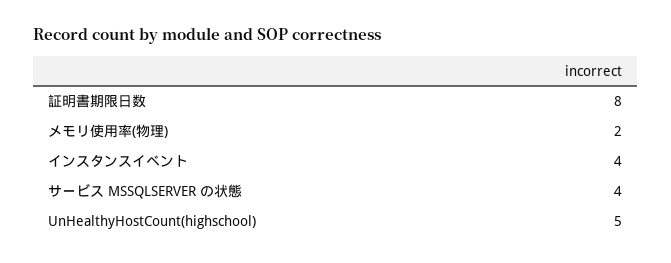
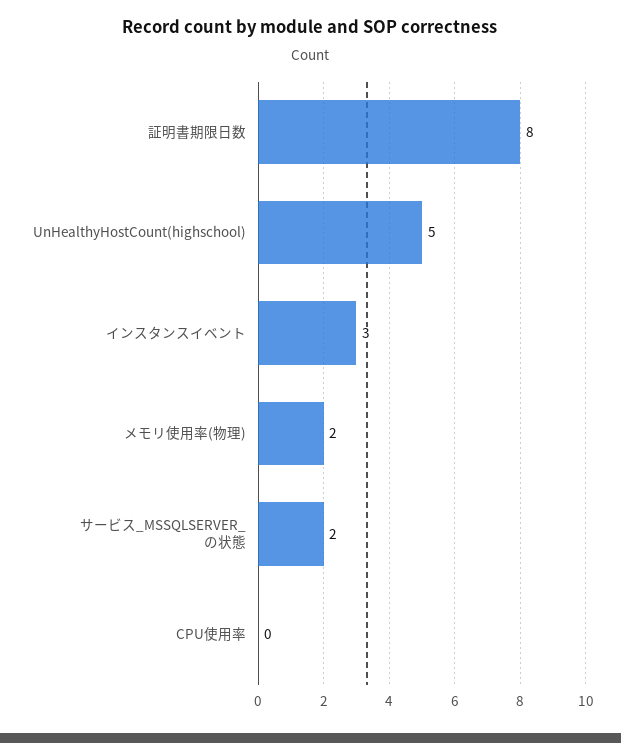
  {
    "証明書期限日数": 8,
    "メモリ使用率(物理)": 2,
-   "インスタンスイベント": 4,
+   "インスタンスイベント": 3,
-   "サービス MSSQLSERVER の状態": 4,
+   "サービス MSSQLSERVER の状態": 2,
-   "UnHealthyHostCount(highschool)": 5
+   "UnHealthyHostCount(highschool)": 5,
+   "CPU使用率": 0
  }

